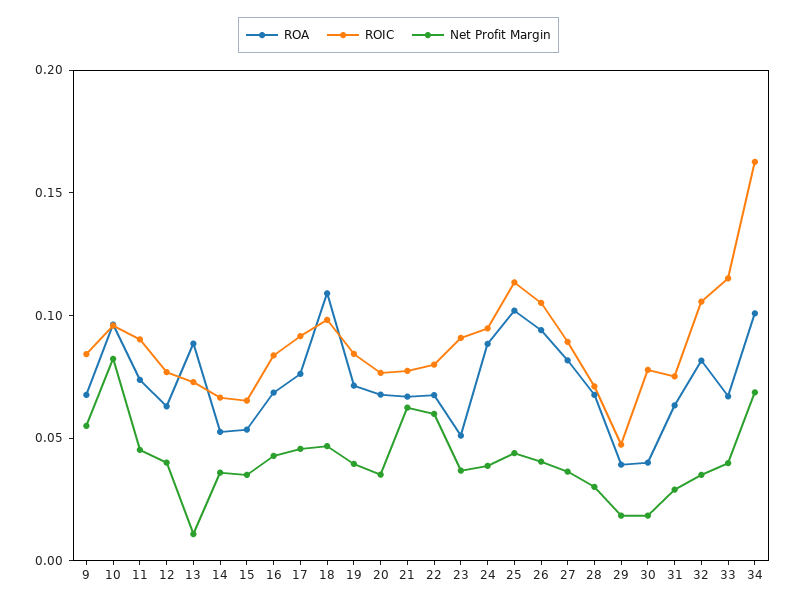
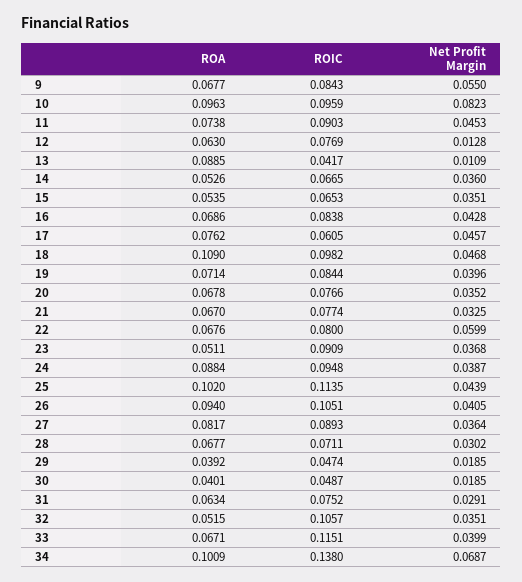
  {
    "ROA": {
      "9": 0.0677,
      "10": 0.0963,
      "11": 0.0738,
      "12": 0.063,
      "13": 0.0885,
      "14": 0.0526,
      "15": 0.0535,
      "16": 0.0686,
      "17": 0.0762,
      "18": 0.109,
      "19": 0.0714,
      "20": 0.0678,
      "21": 0.067,
      "22": 0.0676,
      "23": 0.0511,
      "24": 0.0884,
      "25": 0.102,
      "26": 0.094,
      "27": 0.0817,
      "28": 0.0677,
      "29": 0.0392,
      "30": 0.0401,
      "31": 0.0634,
-     "32": 0.08,
+     "32": 0.0515,
      "33": 0.0671,
      "34": 0.1009
    },
    "ROIC": {
      "9": 0.0843,
      "10": 0.0959,
      "11": 0.0903,
      "12": 0.0769,
-     "13": 0.07,
+     "13": 0.0417,
      "14": 0.0665,
      "15": 0.0653,
      "16": 0.0838,
-     "17": 0.09,
+     "17": 0.0605,
      "18": 0.0982,
      "19": 0.0844,
      "20": 0.0766,
      "21": 0.0774,
      "22": 0.08,
      "23": 0.0909,
      "24": 0.0948,
      "25": 0.1135,
      "26": 0.1051,
      "27": 0.0893,
      "28": 0.0711,
      "29": 0.0474,
-     "30": 0.08,
+     "30": 0.0487,
      "31": 0.0752,
      "32": 0.1057,
      "33": 0.1151,
-     "34": 0.16
+     "34": 0.138
    },
    "Net Profit Margin": {
      "9": 0.055,
      "10": 0.0823,
      "11": 0.0453,
-     "12": 0.04,
+     "12": 0.0128,
      "13": 0.0109,
      "14": 0.036,
      "15": 0.0351,
      "16": 0.0428,
      "17": 0.0457,
      "18": 0.0468,
      "19": 0.0396,
      "20": 0.0352,
-     "21": 0.06,
+     "21": 0.0325,
      "22": 0.0599,
      "23": 0.0368,
      "24": 0.0387,
      "25": 0.0439,
      "26": 0.0405,
      "27": 0.0364,
      "28": 0.0302,
      "29": 0.0185,
      "30": 0.0185,
      "31": 0.0291,
      "32": 0.0351,
      "33": 0.0399,
      "34": 0.0687
    }
  }

